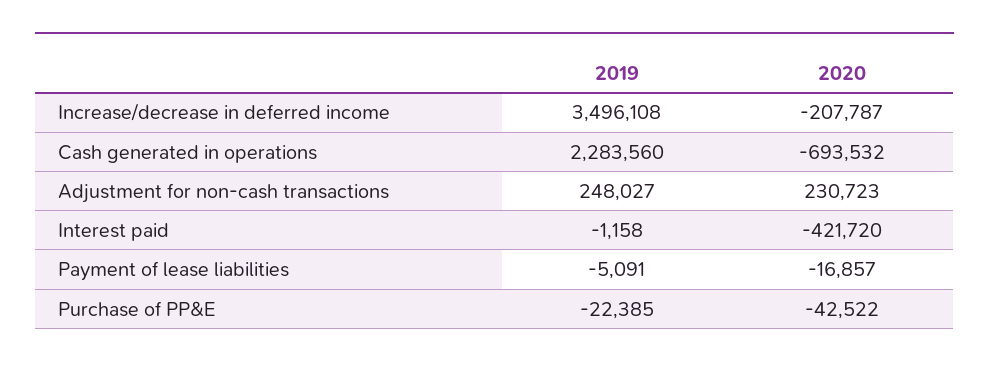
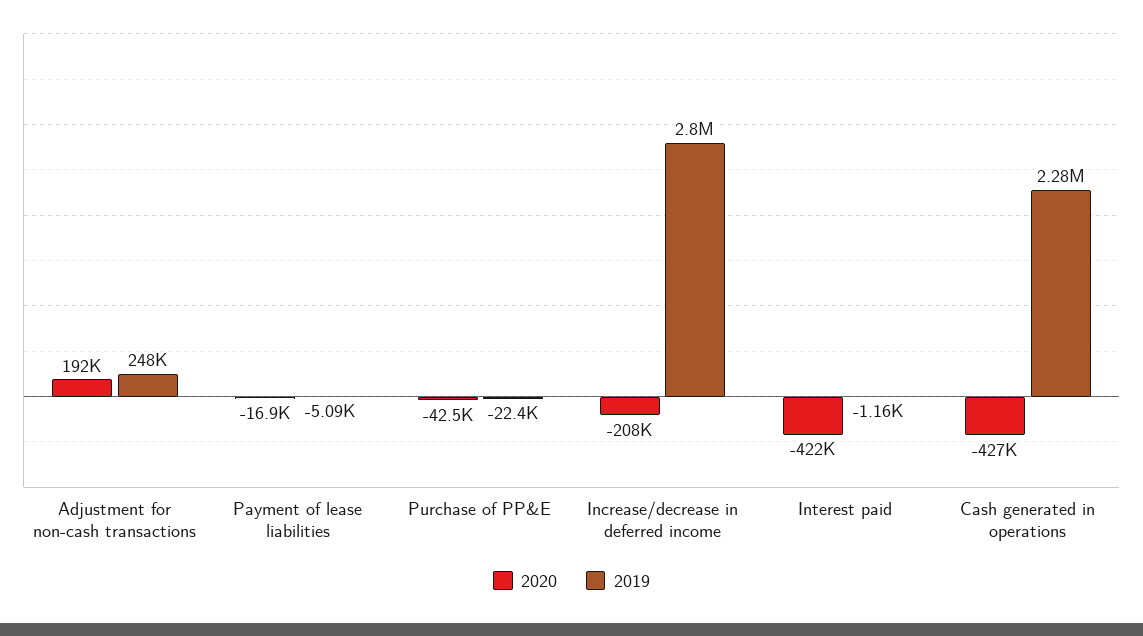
  {
    "2019": {
-     "Increase/decrease in deferred income": 3496108,
+     "Increase/decrease in deferred income": 2800000,
      "Cash generated in operations": 2283560,
      "Adjustment for non-cash transactions": 248027,
      "Interest paid": -1158,
      "Payment of lease liabilities": -5091,
      "Purchase of PP&E": -22385
    },
    "2020": {
      "Increase/decrease in deferred income": -207787,
-     "Cash generated in operations": -693532,
+     "Cash generated in operations": -427000,
-     "Adjustment for non-cash transactions": 230723,
+     "Adjustment for non-cash transactions": 192000,
      "Interest paid": -421720,
      "Payment of lease liabilities": -16857,
      "Purchase of PP&E": -42522
    }
  }

